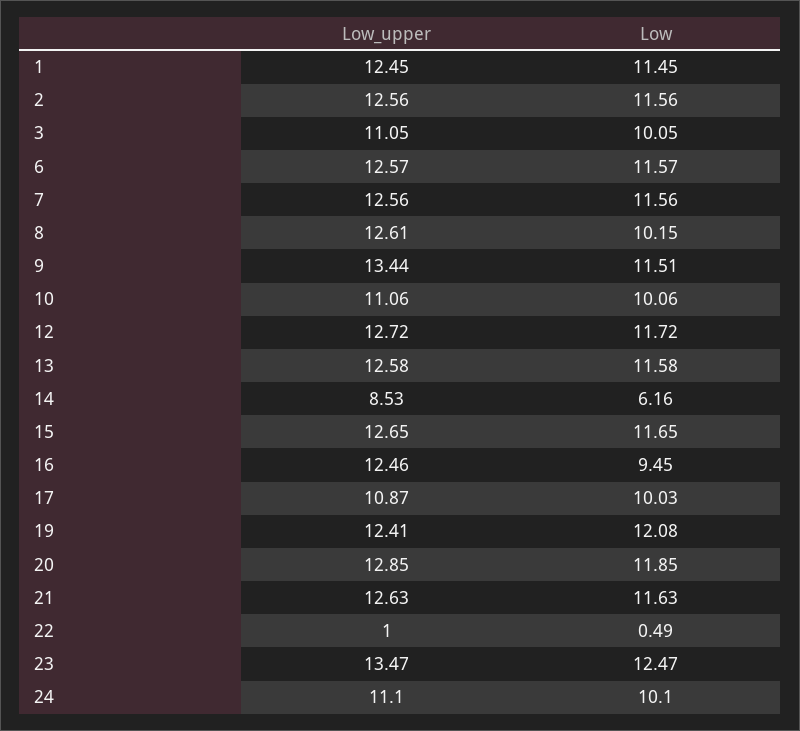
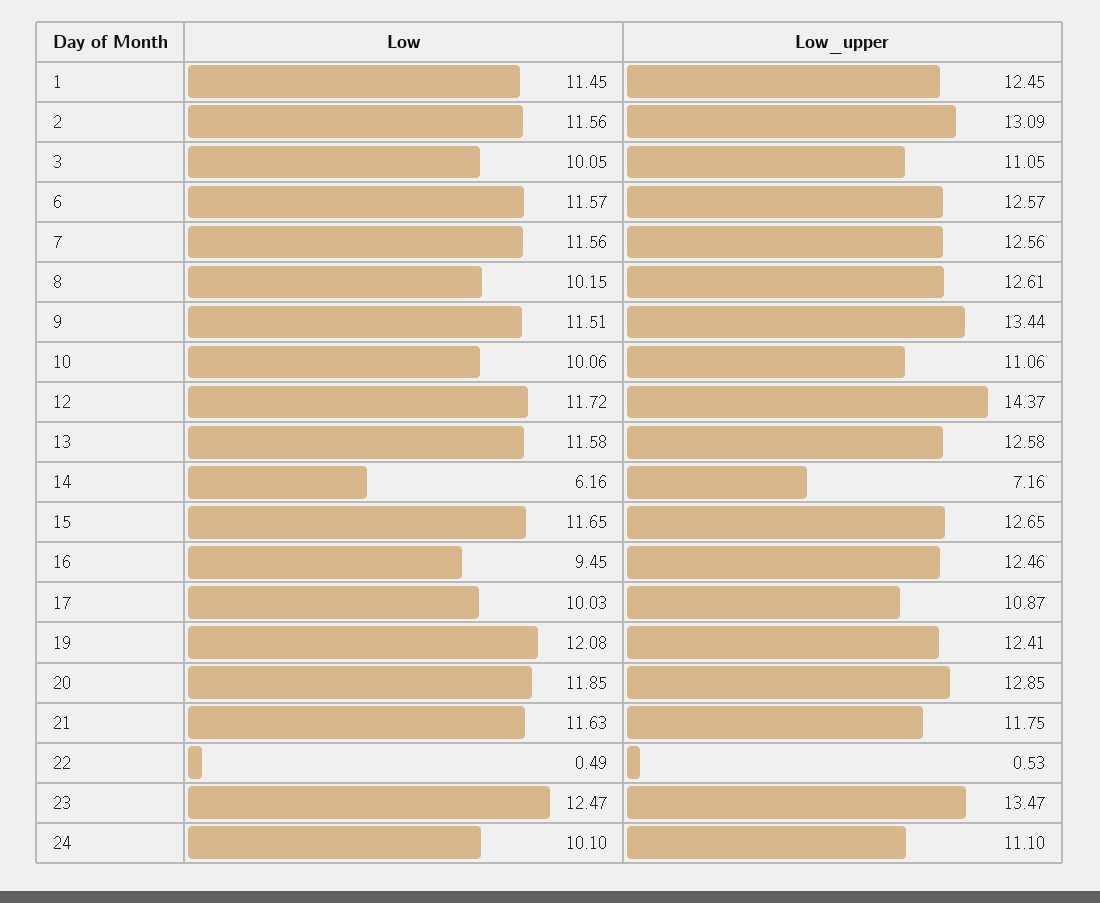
  {
    "Low_upper": {
      "1": 12.45,
-     "2": 12.56,
+     "2": 13.09,
      "3": 11.05,
      "6": 12.57,
      "7": 12.56,
      "8": 12.61,
      "9": 13.44,
      "10": 11.06,
-     "12": 12.72,
+     "12": 14.37,
      "13": 12.58,
-     "14": 8.53,
+     "14": 7.16,
      "15": 12.65,
      "16": 12.46,
      "17": 10.87,
      "19": 12.41,
      "20": 12.85,
-     "21": 12.63,
+     "21": 11.75,
-     "22": 1,
+     "22": 0.53,
      "23": 13.47,
      "24": 11.1
    },
    "Low": {
      "1": 11.45,
      "2": 11.56,
      "3": 10.05,
      "6": 11.57,
      "7": 11.56,
      "8": 10.15,
      "9": 11.51,
      "10": 10.06,
      "12": 11.72,
      "13": 11.58,
      "14": 6.16,
      "15": 11.65,
      "16": 9.45,
      "17": 10.03,
      "19": 12.08,
      "20": 11.85,
      "21": 11.63,
      "22": 0.49,
      "23": 12.47,
      "24": 10.1
    }
  }

